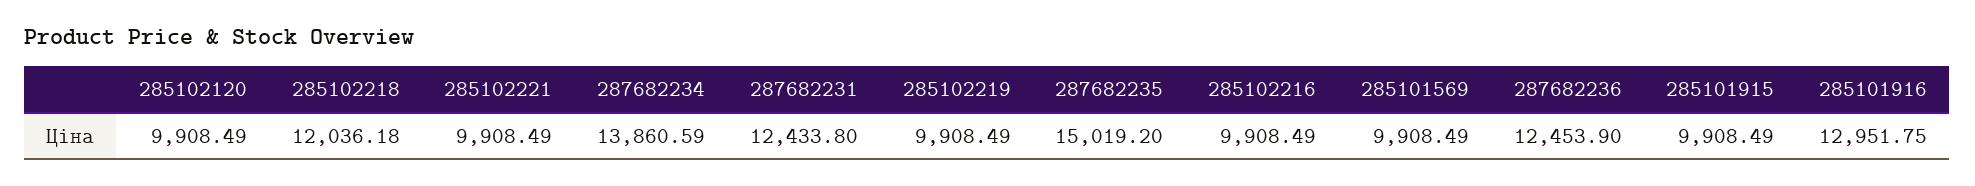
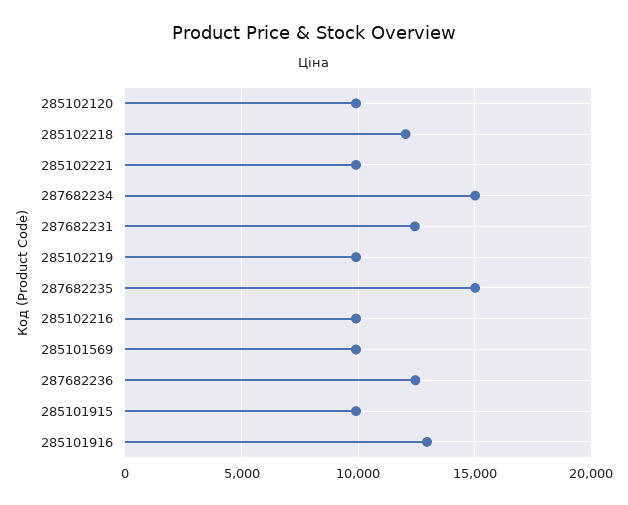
  {
    "285102120": 9908.49,
    "285102218": 12036.18,
    "285102221": 9908.49,
-   "287682234": 13860.59,
+   "287682234": 15000,
    "287682231": 12433.8,
    "285102219": 9908.49,
    "287682235": 15019.2,
    "285102216": 9908.49,
    "285101569": 9908.49,
    "287682236": 12453.9,
    "285101915": 9908.49,
    "285101916": 12951.75
  }

